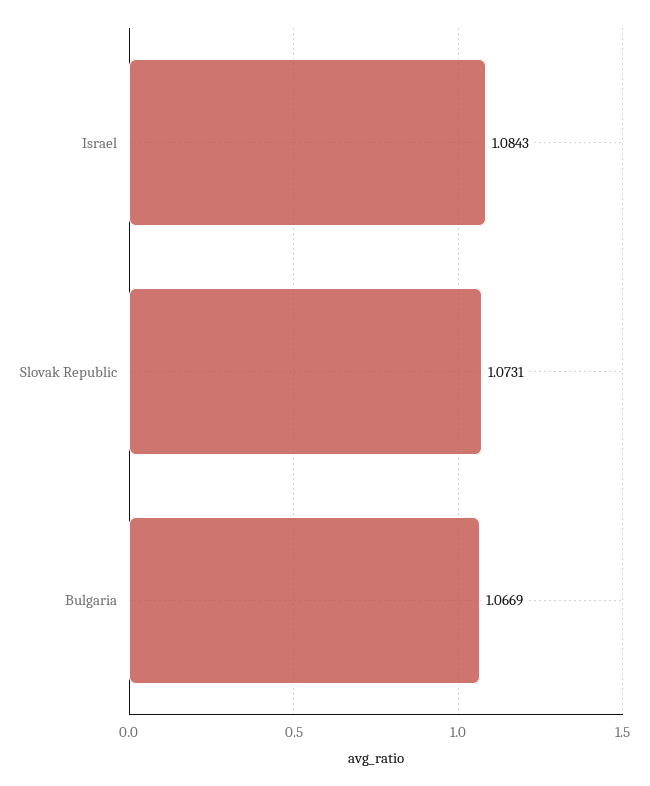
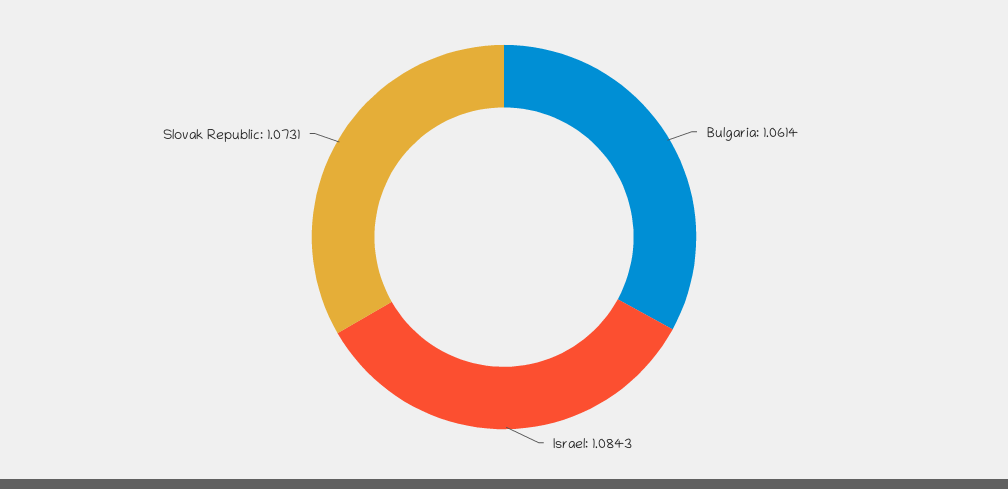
  {
    "Israel": 1.0843,
    "Slovak Republic": 1.0731,
-   "Bulgaria": 1.0669
+   "Bulgaria": 1.0614
  }

